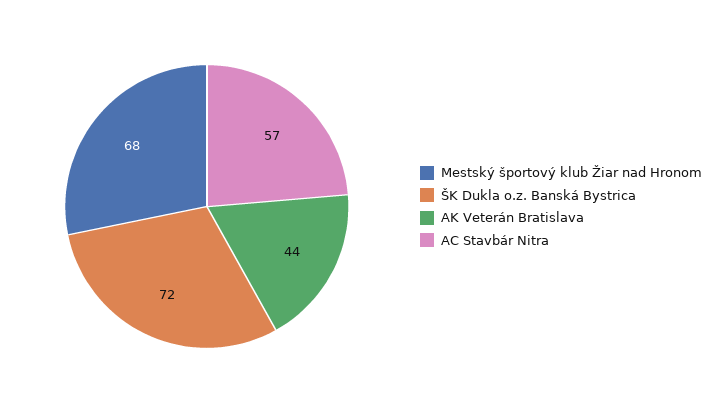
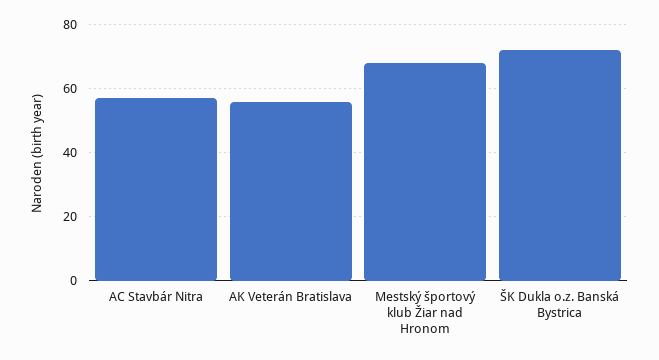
  {
    "Mestský športový klub Žiar nad Hronom": 68,
    "ŠK Dukla o.z. Banská Bystrica": 72,
-   "AK Veterán Bratislava": 44,
+   "AK Veterán Bratislava": 55,
    "AC Stavbár Nitra": 57
  }

